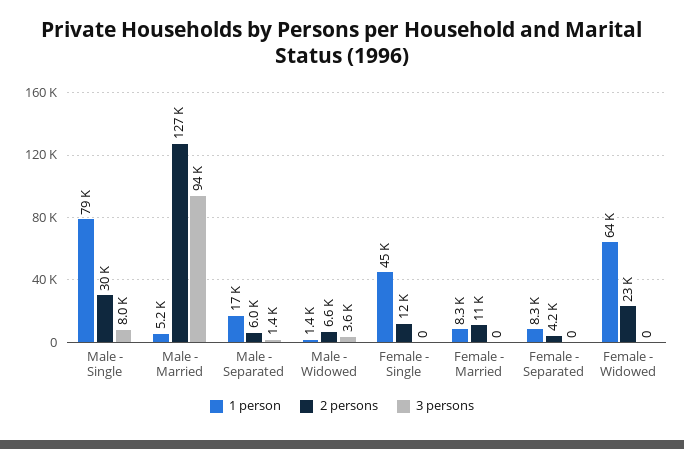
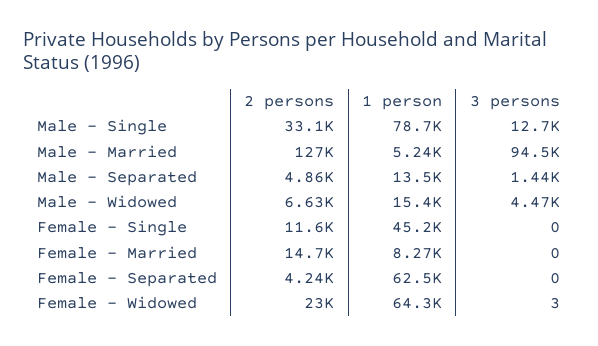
  {
    "1 person": {
      "Male - Single": 78700,
      "Male - Married": 5240,
-     "Male - Separated": 17000,
+     "Male - Separated": 13500,
-     "Male - Widowed": 1400,
+     "Male - Widowed": 15400,
      "Female - Single": 45200,
      "Female - Married": 8270,
-     "Female - Separated": 8300,
+     "Female - Separated": 62500,
      "Female - Widowed": 64300
    },
    "2 persons": {
-     "Male - Single": 30000,
+     "Male - Single": 33100,
      "Male - Married": 127000,
-     "Male - Separated": 6000,
+     "Male - Separated": 4860,
      "Male - Widowed": 6630,
      "Female - Single": 11600,
-     "Female - Married": 11000,
+     "Female - Married": 14700,
      "Female - Separated": 4240,
      "Female - Widowed": 23000
    },
    "3 persons": {
-     "Male - Single": 8000,
+     "Male - Single": 12700,
      "Male - Married": 94500,
      "Male - Separated": 1440,
-     "Male - Widowed": 3600,
+     "Male - Widowed": 4470,
      "Female - Single": 0,
      "Female - Married": 0,
      "Female - Separated": 0,
-     "Female - Widowed": 0
+     "Female - Widowed": 3
    }
  }

